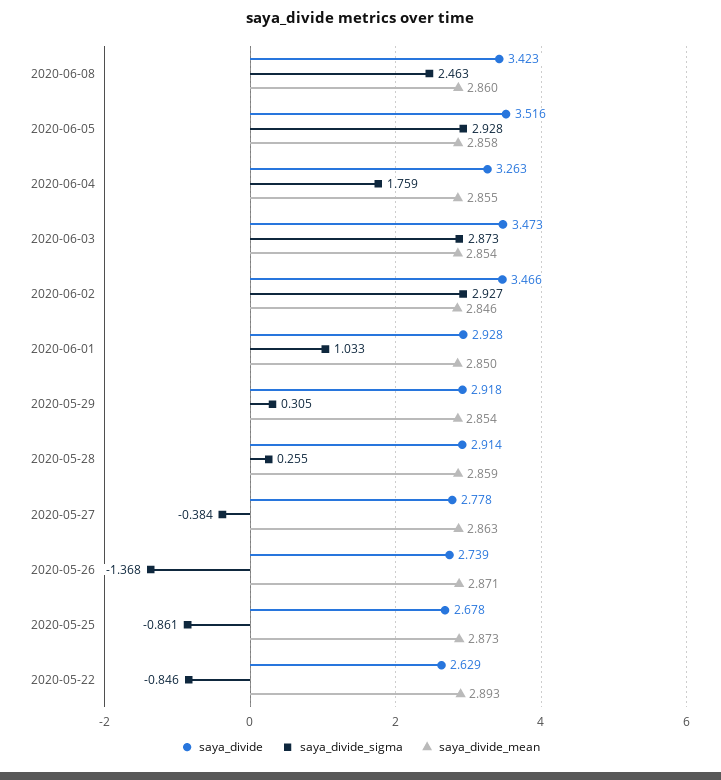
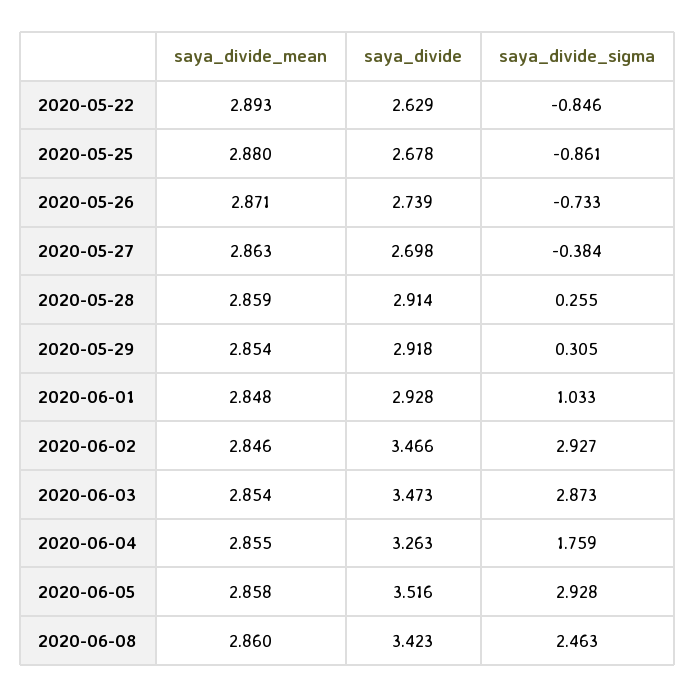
  {
    "saya_divide": {
      "2020-06-08": 3.423,
      "2020-06-05": 3.516,
      "2020-06-04": 3.263,
      "2020-06-03": 3.473,
      "2020-06-02": 3.466,
      "2020-06-01": 2.928,
      "2020-05-29": 2.918,
      "2020-05-28": 2.914,
-     "2020-05-27": 2.778,
+     "2020-05-27": 2.698,
      "2020-05-26": 2.739,
      "2020-05-25": 2.678,
      "2020-05-22": 2.629
    },
    "saya_divide_sigma": {
      "2020-06-08": 2.463,
      "2020-06-05": 2.928,
      "2020-06-04": 1.759,
      "2020-06-03": 2.873,
      "2020-06-02": 2.927,
      "2020-06-01": 1.033,
      "2020-05-29": 0.305,
      "2020-05-28": 0.255,
      "2020-05-27": -0.384,
-     "2020-05-26": -1.368,
+     "2020-05-26": -0.733,
      "2020-05-25": -0.861,
      "2020-05-22": -0.846
    },
    "saya_divide_mean": {
      "2020-06-08": 2.86,
      "2020-06-05": 2.858,
      "2020-06-04": 2.855,
      "2020-06-03": 2.854,
      "2020-06-02": 2.846,
-     "2020-06-01": 2.85,
+     "2020-06-01": 2.848,
      "2020-05-29": 2.854,
      "2020-05-28": 2.859,
      "2020-05-27": 2.863,
      "2020-05-26": 2.871,
-     "2020-05-25": 2.873,
+     "2020-05-25": 2.88,
      "2020-05-22": 2.893
    }
  }

